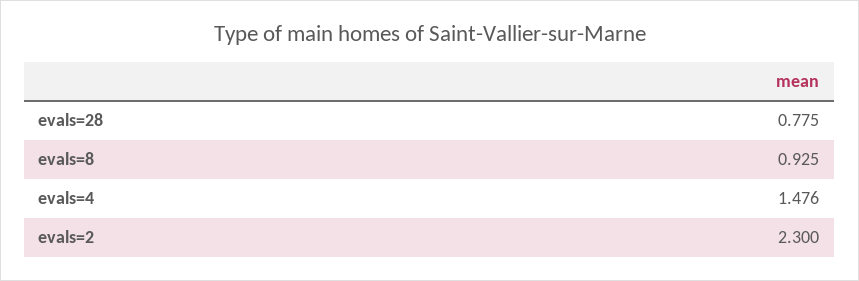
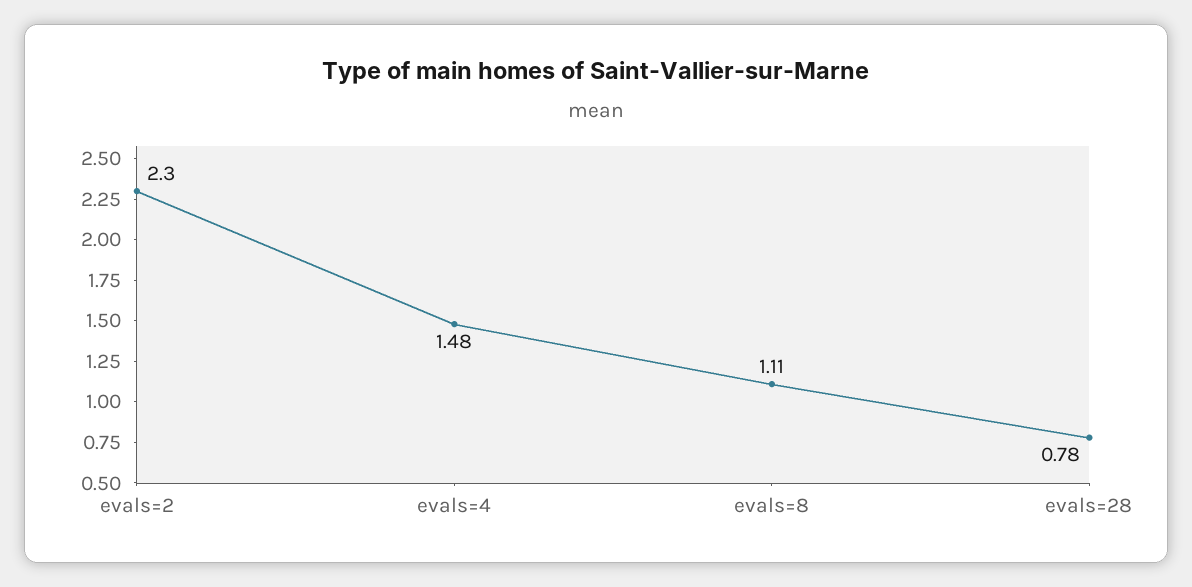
  {
    "evals=28": 0.775,
-   "evals=8": 0.925,
+   "evals=8": 1.11,
    "evals=4": 1.476,
    "evals=2": 2.3
  }

